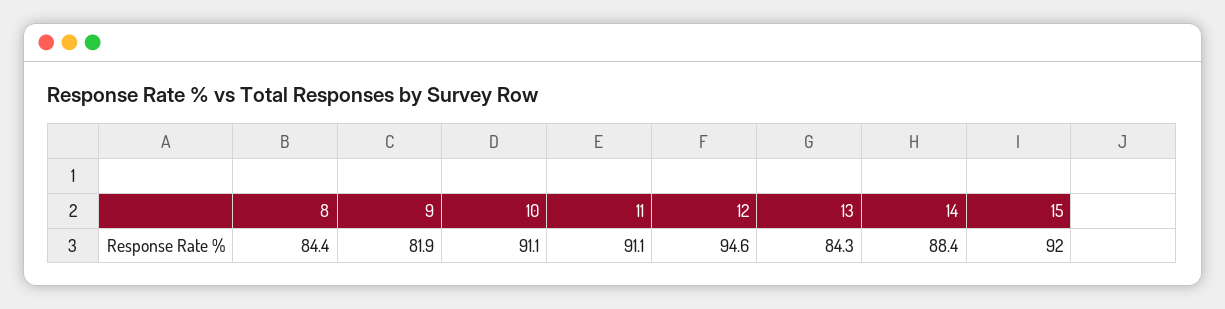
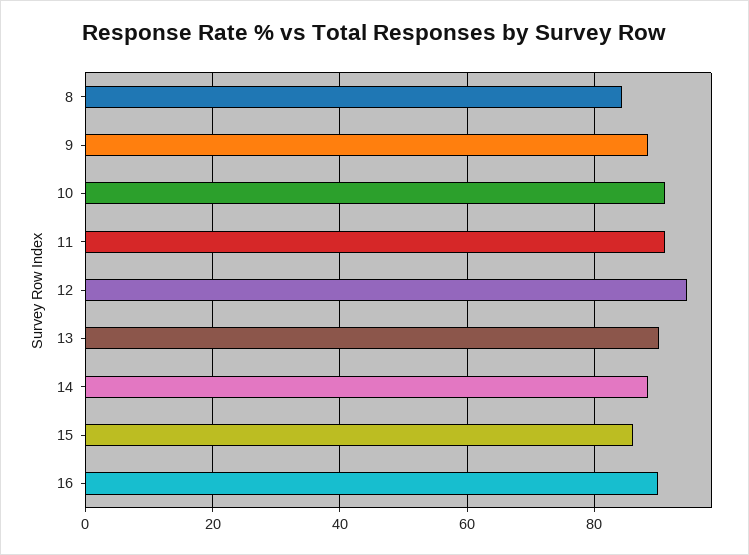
  {
    "8": 84.4,
-   "9": 81.9,
+   "9": 88,
    "10": 91.1,
    "11": 91.1,
    "12": 94.6,
-   "13": 84.3,
+   "13": 90,
    "14": 88.4,
-   "15": 92
+   "15": 86,
+   "16": 90
  }

